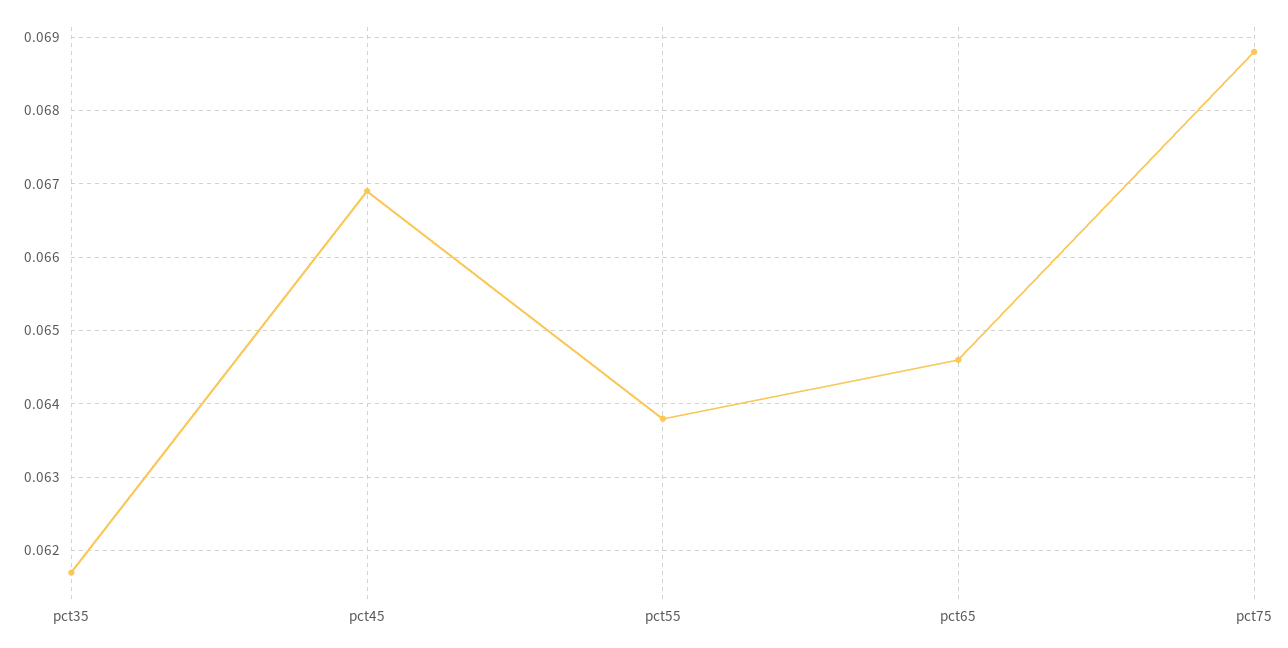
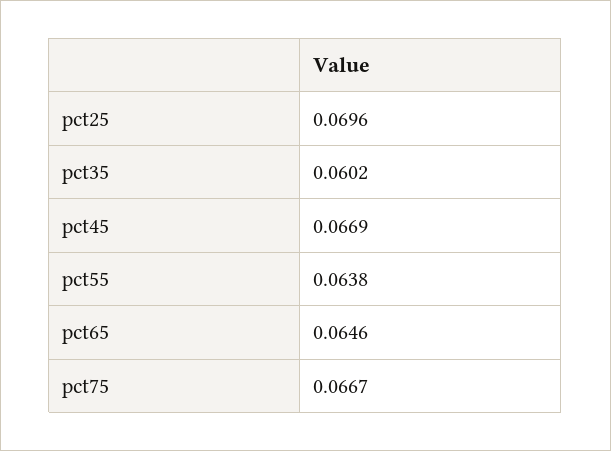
  {
-   "pct35": 0.0617,
+   "pct35": 0.0602,
    "pct45": 0.0669,
    "pct55": 0.0638,
    "pct65": 0.0646,
-   "pct75": 0.0688
+   "pct75": 0.0667,
+   "pct25": 0.0696
  }

